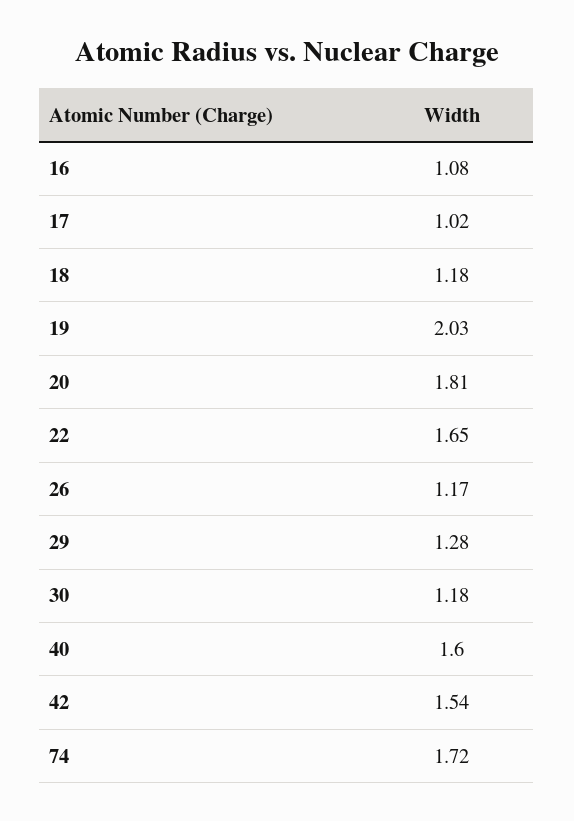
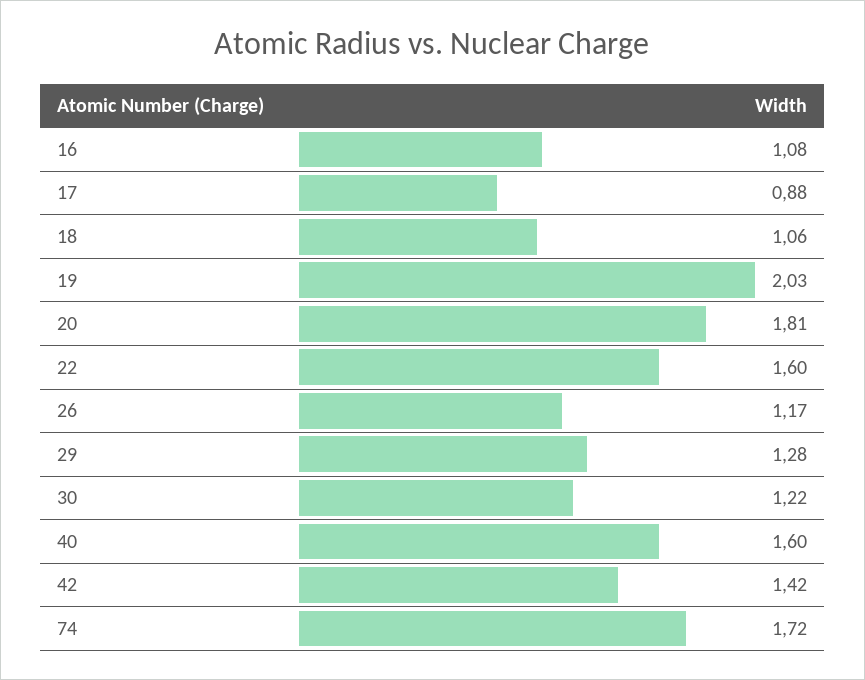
  {
    "16": 1.08,
-   "17": 1.02,
+   "17": 0.88,
-   "18": 1.18,
+   "18": 1.06,
    "19": 2.03,
    "20": 1.81,
-   "22": 1.65,
+   "22": 1.6,
    "26": 1.17,
    "29": 1.28,
-   "30": 1.18,
+   "30": 1.22,
    "40": 1.6,
-   "42": 1.54,
+   "42": 1.42,
    "74": 1.72
  }

